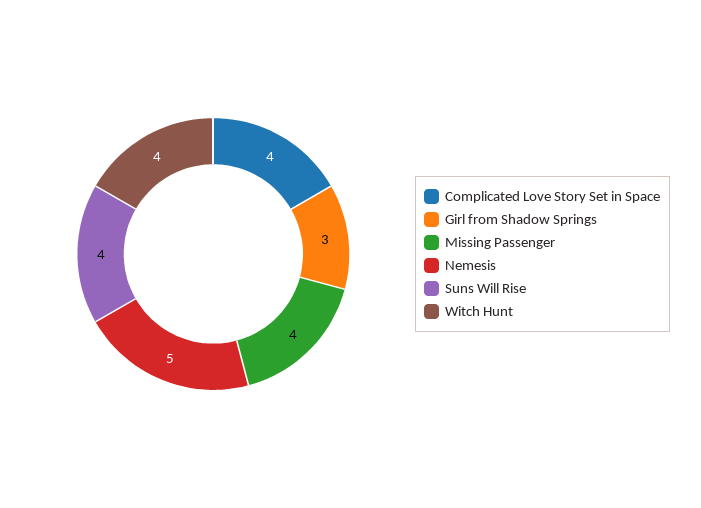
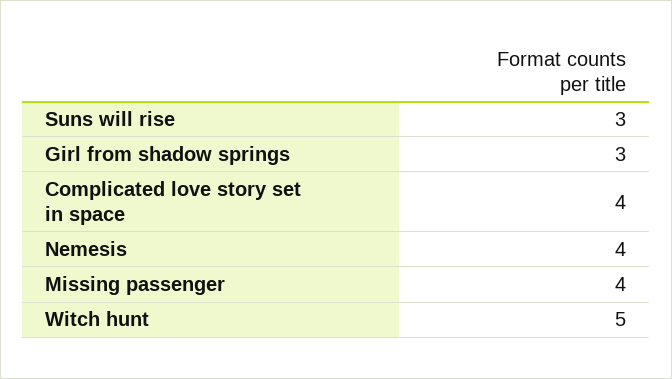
  {
    "Complicated Love Story Set in Space": 4,
    "Girl from Shadow Springs": 3,
    "Missing Passenger": 4,
-   "Nemesis": 5,
+   "Nemesis": 4,
-   "Suns Will Rise": 4,
+   "Suns Will Rise": 3,
-   "Witch Hunt": 4
+   "Witch Hunt": 5
  }

